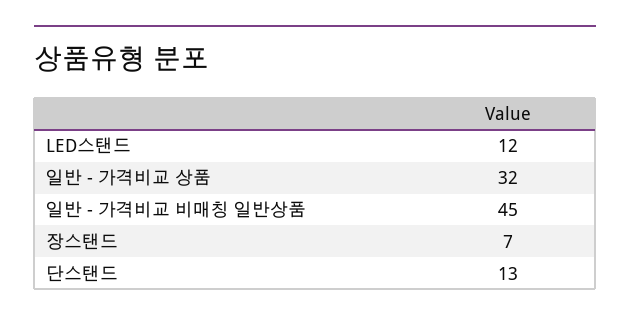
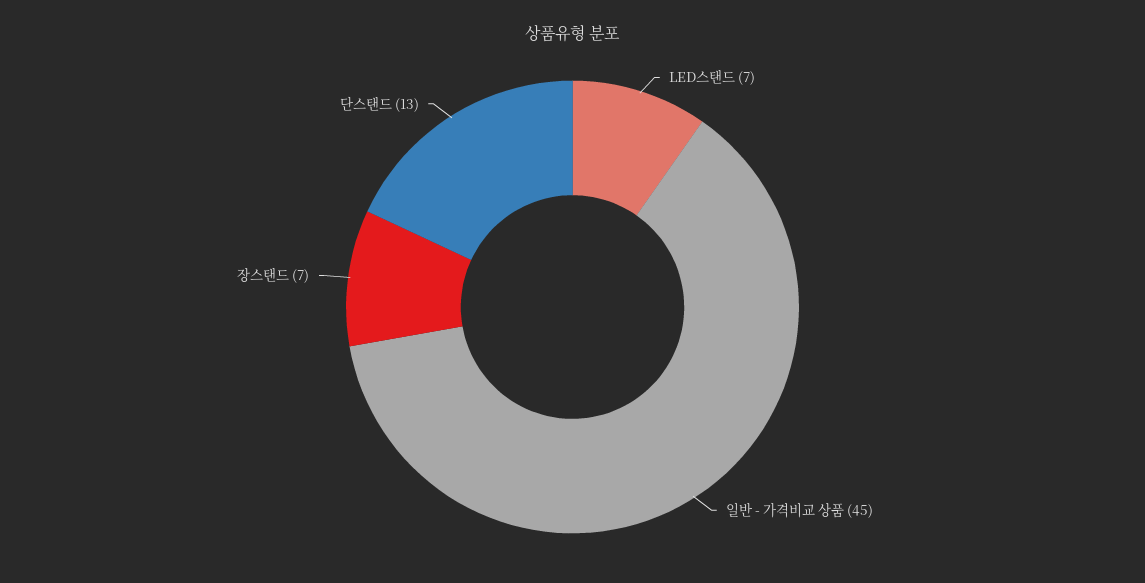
  {
-   "LED스탠드": 12,
+   "LED스탠드": 7,
-   "일반 - 가격비교 상품": 32,
+   "일반 - 가격비교 상품": 45,
-   "일반 - 가격비교 비매칭 일반상품": 45,
    "장스탠드": 7,
    "단스탠드": 13
  }

